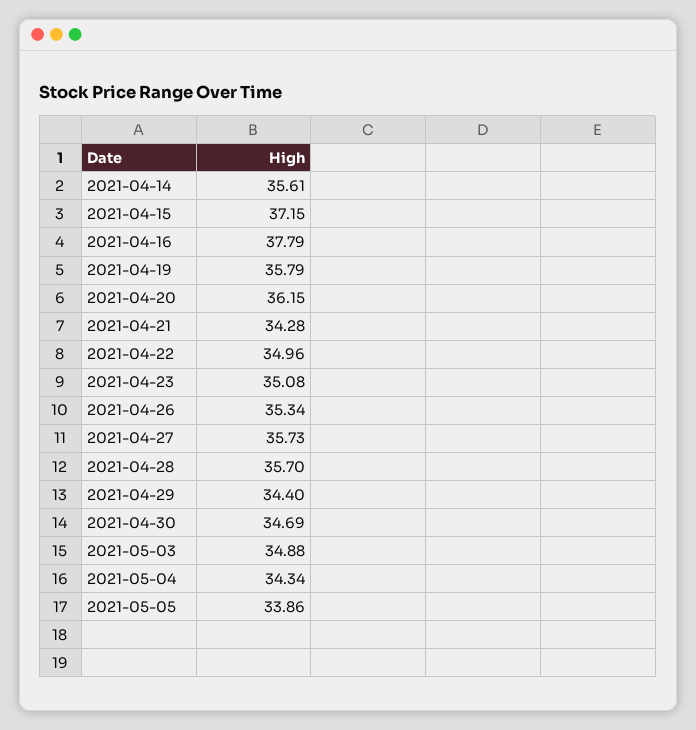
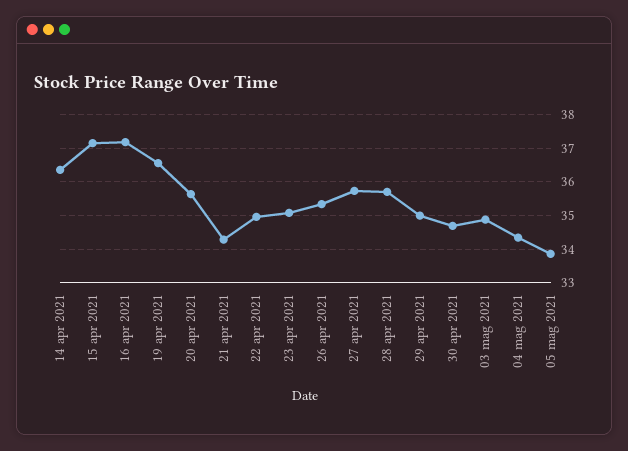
  {
-   "2021-04-14": 35.61,
+   "2021-04-14": 36.4,
    "2021-04-15": 37.15,
-   "2021-04-16": 37.79,
+   "2021-04-16": 37.2,
-   "2021-04-19": 35.79,
+   "2021-04-19": 36.6,
-   "2021-04-20": 36.15,
+   "2021-04-20": 35.6,
    "2021-04-21": 34.28,
    "2021-04-22": 34.96,
    "2021-04-23": 35.08,
    "2021-04-26": 35.34,
    "2021-04-27": 35.73,
    "2021-04-28": 35.7,
-   "2021-04-29": 34.4,
+   "2021-04-29": 35,
    "2021-04-30": 34.69,
    "2021-05-03": 34.88,
    "2021-05-04": 34.34,
    "2021-05-05": 33.86
  }

